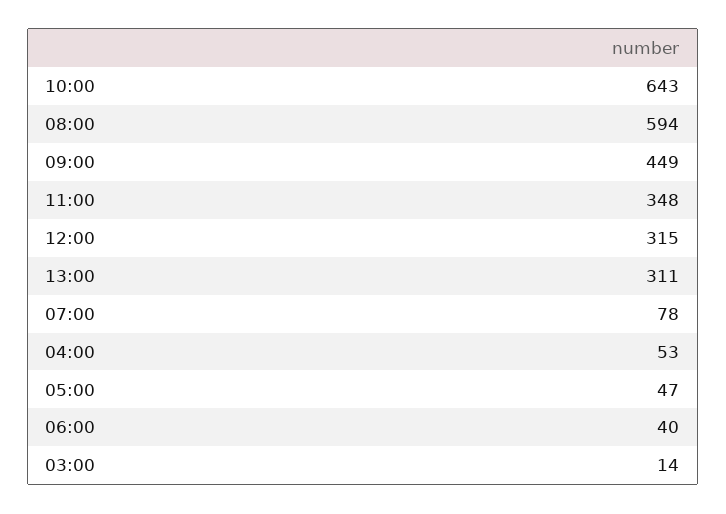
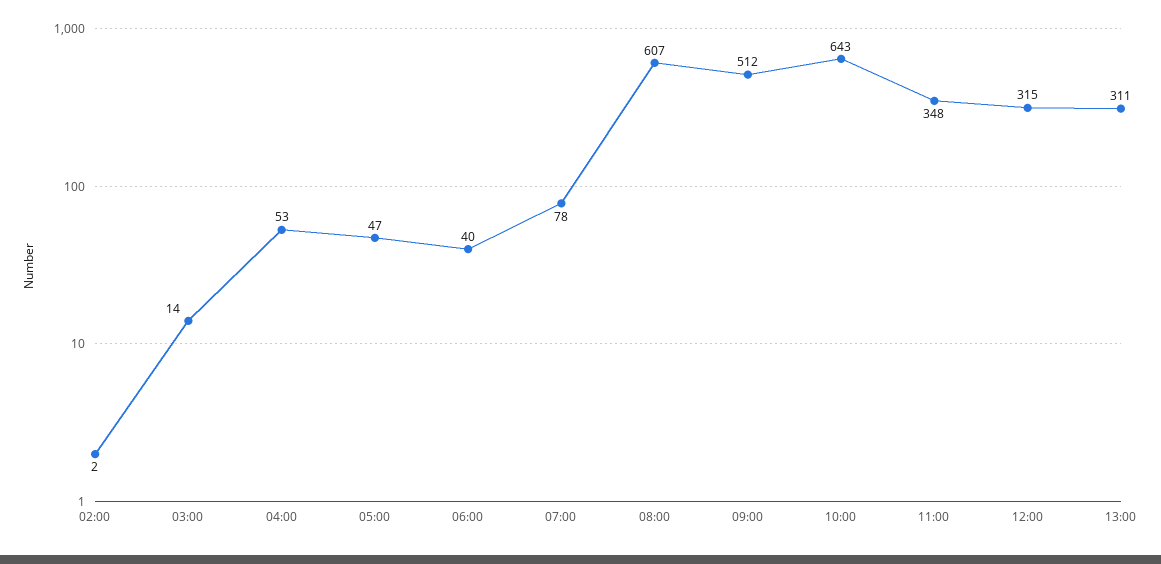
  {
    "10:00": 643,
-   "08:00": 594,
+   "08:00": 607,
-   "09:00": 449,
+   "09:00": 512,
    "11:00": 348,
    "12:00": 315,
    "13:00": 311,
    "07:00": 78,
    "04:00": 53,
    "05:00": 47,
    "06:00": 40,
-   "03:00": 14
+   "03:00": 14,
+   "02:00": 2
  }

